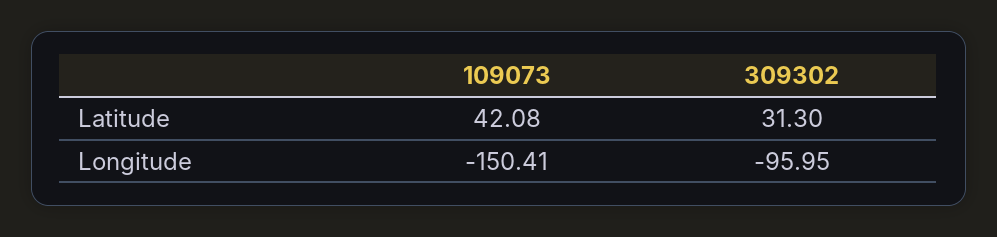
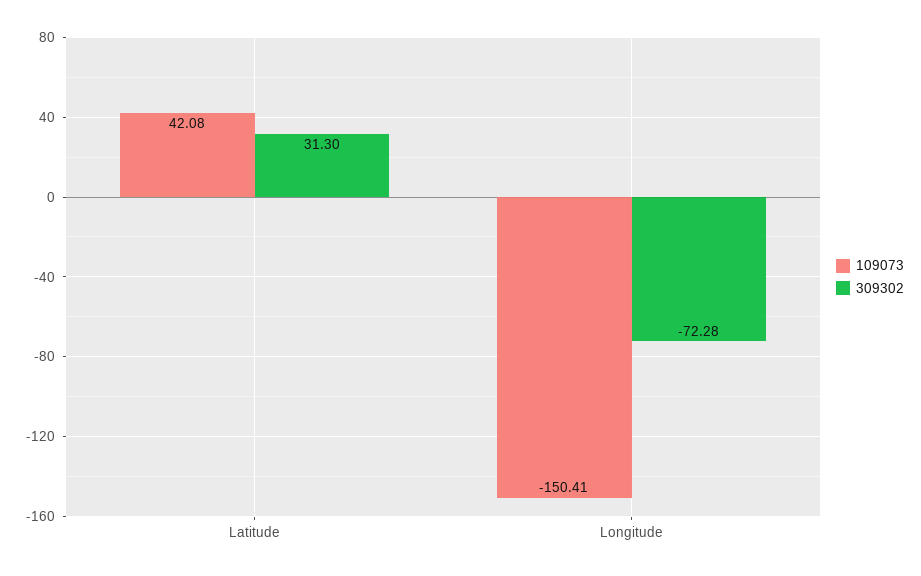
  {
    "109073": {
      "Latitude": 42.08,
      "Longitude": -150.41
    },
    "309302": {
      "Latitude": 31.3,
-     "Longitude": -95.95
+     "Longitude": -72.28
    }
  }

